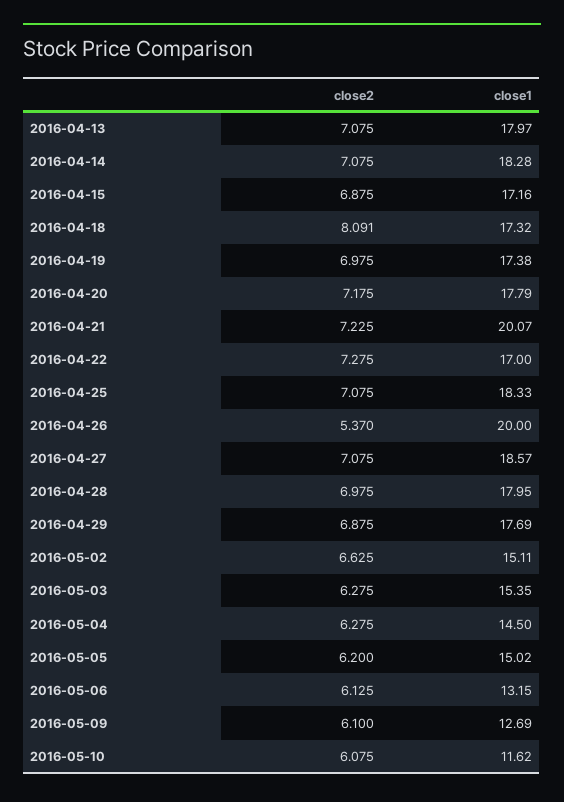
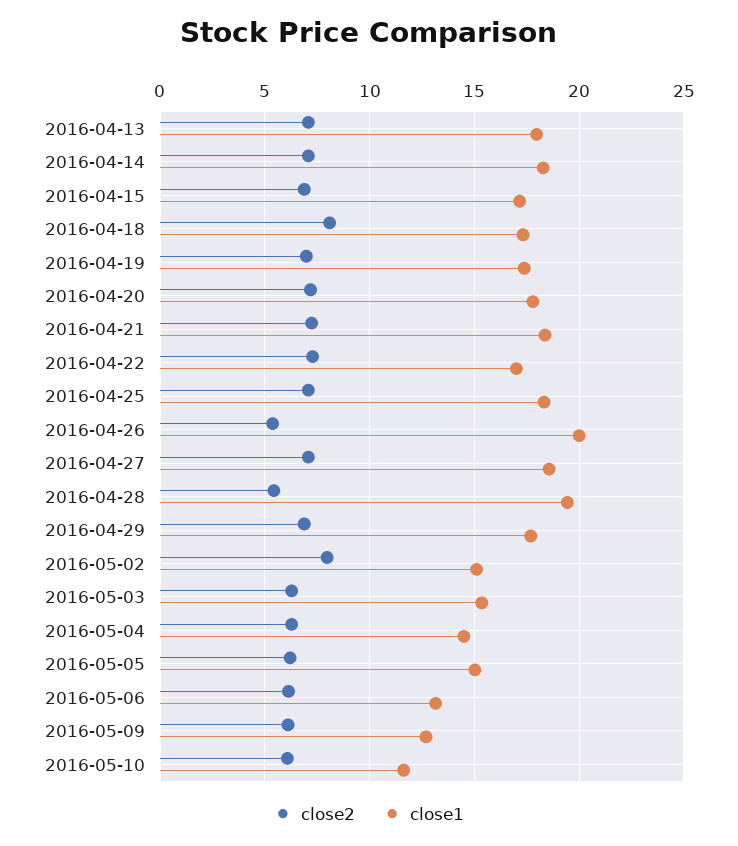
  {
    "close2": {
      "2016-04-13": 7.075,
      "2016-04-14": 7.075,
      "2016-04-15": 6.875,
      "2016-04-18": 8.091,
      "2016-04-19": 6.975,
      "2016-04-20": 7.175,
      "2016-04-21": 7.225,
      "2016-04-22": 7.275,
      "2016-04-25": 7.075,
      "2016-04-26": 5.37,
      "2016-04-27": 7.075,
-     "2016-04-28": 6.975,
+     "2016-04-28": 5.5,
      "2016-04-29": 6.875,
-     "2016-05-02": 6.625,
+     "2016-05-02": 8,
      "2016-05-03": 6.275,
      "2016-05-04": 6.275,
      "2016-05-05": 6.2,
      "2016-05-06": 6.125,
      "2016-05-09": 6.1,
      "2016-05-10": 6.075
    },
    "close1": {
      "2016-04-13": 17.97,
      "2016-04-14": 18.28,
      "2016-04-15": 17.16,
      "2016-04-18": 17.32,
      "2016-04-19": 17.38,
      "2016-04-20": 17.79,
-     "2016-04-21": 20.07,
+     "2016-04-21": 18.5,
      "2016-04-22": 17,
      "2016-04-25": 18.33,
      "2016-04-26": 20,
      "2016-04-27": 18.57,
-     "2016-04-28": 17.95,
+     "2016-04-28": 19.5,
      "2016-04-29": 17.69,
      "2016-05-02": 15.11,
      "2016-05-03": 15.35,
      "2016-05-04": 14.5,
      "2016-05-05": 15.02,
      "2016-05-06": 13.15,
      "2016-05-09": 12.69,
      "2016-05-10": 11.62
    }
  }

